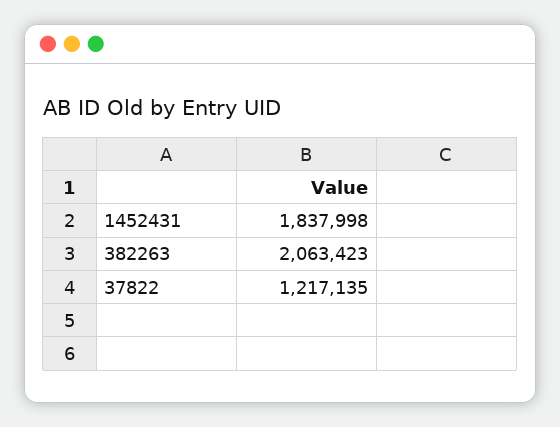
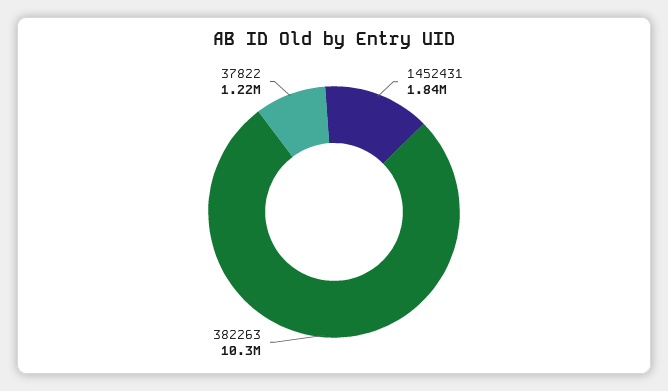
  {
    "1452431": 1837998,
-   "382263": 2063423,
+   "382263": 10300000,
    "37822": 1217135
  }

